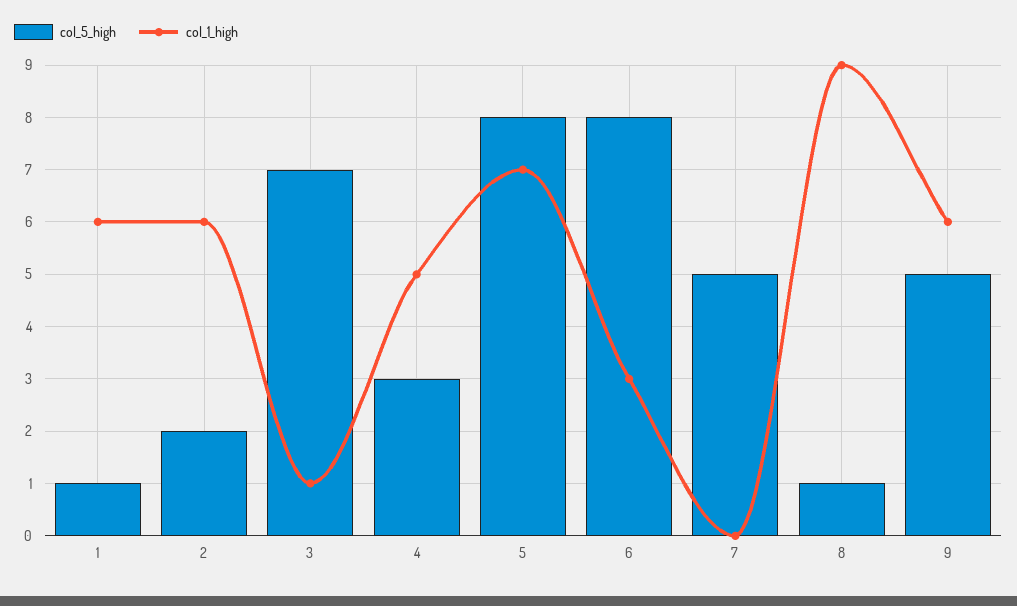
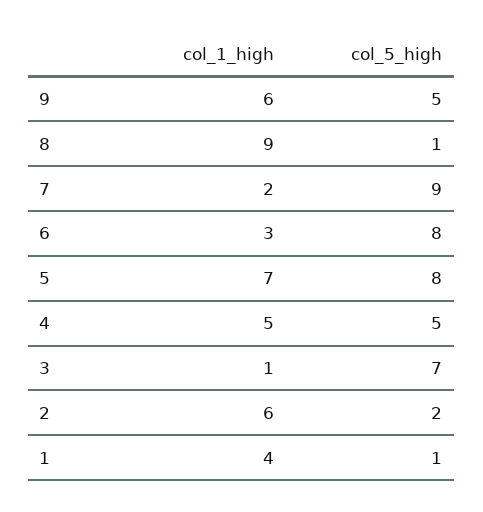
  {
    "col_5_high": {
      "1": 1,
      "2": 2,
      "3": 7,
-     "4": 3,
+     "4": 5,
      "5": 8,
      "6": 8,
-     "7": 5,
+     "7": 9,
      "8": 1,
      "9": 5
    },
    "col_1_high": {
-     "1": 6,
+     "1": 4,
      "2": 6,
      "3": 1,
      "4": 5,
      "5": 7,
      "6": 3,
-     "7": 0,
+     "7": 2,
      "8": 9,
      "9": 6
    }
  }

